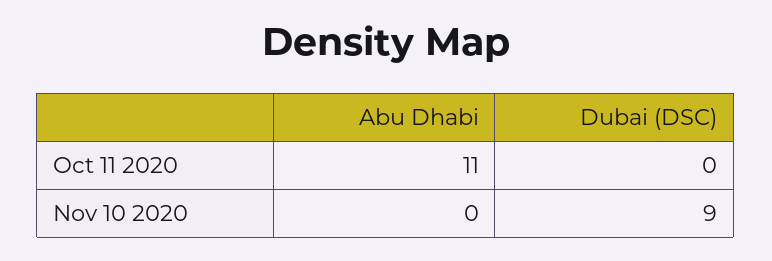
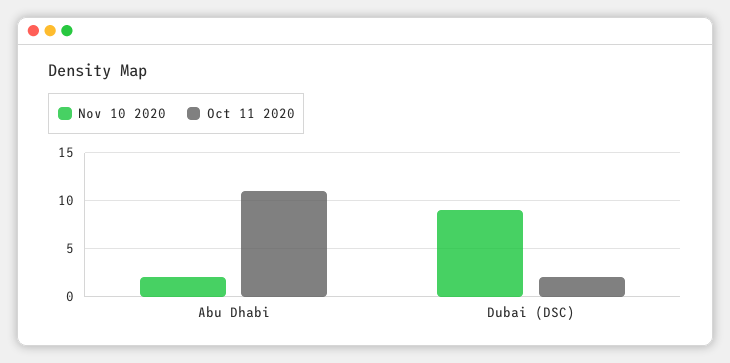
  {
    "Oct 11 2020": {
      "Abu Dhabi": 11,
-     "Dubai (DSC)": 0
+     "Dubai (DSC)": 2
    },
    "Nov 10 2020": {
-     "Abu Dhabi": 0,
+     "Abu Dhabi": 2,
      "Dubai (DSC)": 9
    }
  }

